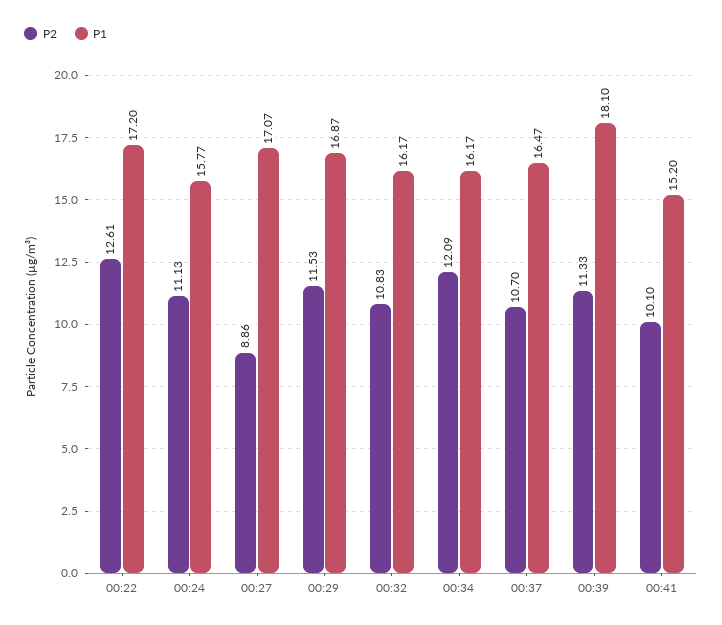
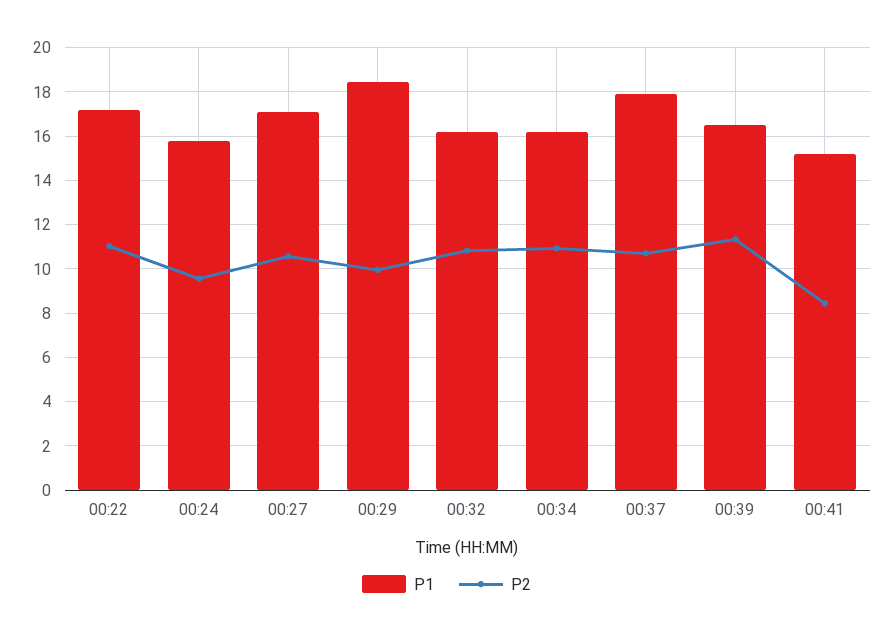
  {
    "P2": {
-     "00:22": 12.61,
+     "00:22": 11,
-     "00:24": 11.13,
+     "00:24": 9.5,
-     "00:27": 8.86,
+     "00:27": 10.5,
-     "00:29": 11.53,
+     "00:29": 10,
      "00:32": 10.83,
-     "00:34": 12.09,
+     "00:34": 11,
      "00:37": 10.7,
      "00:39": 11.33,
-     "00:41": 10.1
+     "00:41": 8.5
    },
    "P1": {
      "00:22": 17.2,
      "00:24": 15.77,
      "00:27": 17.07,
-     "00:29": 16.87,
+     "00:29": 18.5,
      "00:32": 16.17,
      "00:34": 16.17,
-     "00:37": 16.47,
+     "00:37": 18,
-     "00:39": 18.1,
+     "00:39": 16.5,
      "00:41": 15.2
    }
  }

